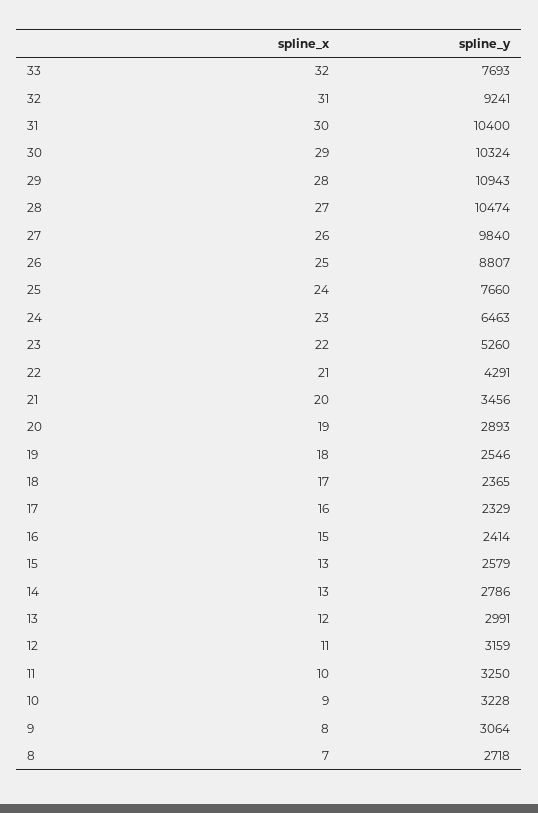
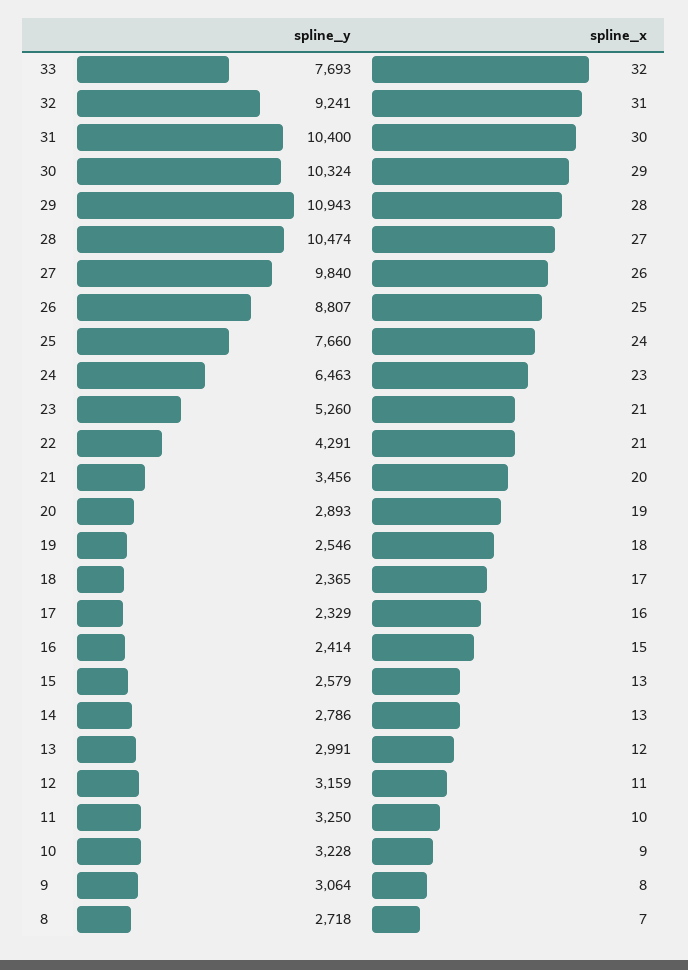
  {
    "spline_x": {
      "33": 32,
      "32": 31,
      "31": 30,
      "30": 29,
      "29": 28,
      "28": 27,
      "27": 26,
      "26": 25,
      "25": 24,
      "24": 23,
-     "23": 22,
+     "23": 21,
      "22": 21,
      "21": 20,
      "20": 19,
      "19": 18,
      "18": 17,
      "17": 16,
      "16": 15,
      "15": 13,
      "14": 13,
      "13": 12,
      "12": 11,
      "11": 10,
      "10": 9,
      "9": 8,
      "8": 7
    },
    "spline_y": {
      "33": 7693,
      "32": 9241,
      "31": 10400,
      "30": 10324,
      "29": 10943,
      "28": 10474,
      "27": 9840,
      "26": 8807,
      "25": 7660,
      "24": 6463,
      "23": 5260,
      "22": 4291,
      "21": 3456,
      "20": 2893,
      "19": 2546,
      "18": 2365,
      "17": 2329,
      "16": 2414,
      "15": 2579,
      "14": 2786,
      "13": 2991,
      "12": 3159,
      "11": 3250,
      "10": 3228,
      "9": 3064,
      "8": 2718
    }
  }

